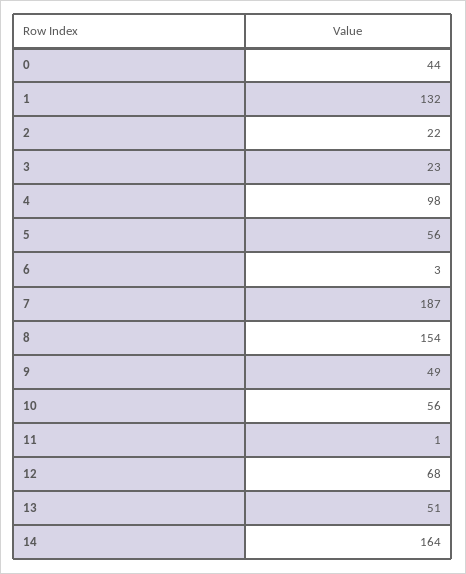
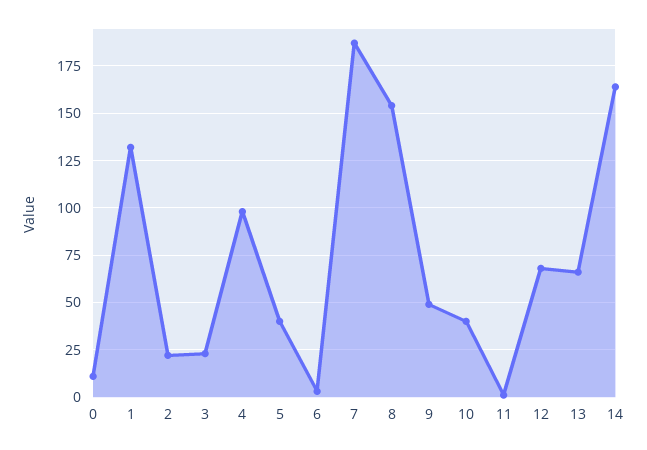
  {
-   "0": 44,
+   "0": 10,
    "1": 132,
    "2": 22,
    "3": 23,
    "4": 98,
-   "5": 56,
+   "5": 40,
    "6": 3,
    "7": 187,
    "8": 154,
    "9": 49,
-   "10": 56,
+   "10": 40,
    "11": 1,
    "12": 68,
-   "13": 51,
+   "13": 65,
    "14": 164
  }

